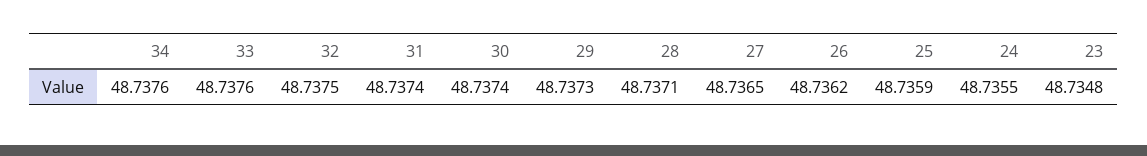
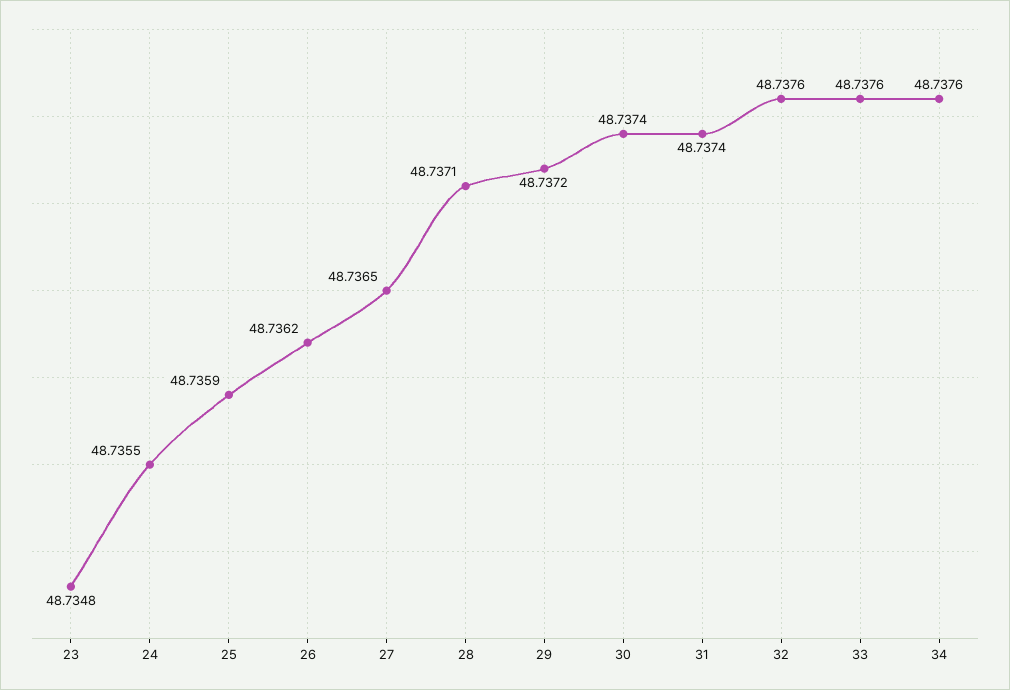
  {
    "34": 48.7376,
    "33": 48.7376,
-   "32": 48.7375,
+   "32": 48.7376,
    "31": 48.7374,
    "30": 48.7374,
-   "29": 48.7373,
+   "29": 48.7372,
    "28": 48.7371,
    "27": 48.7365,
    "26": 48.7362,
    "25": 48.7359,
    "24": 48.7355,
    "23": 48.7348
  }

